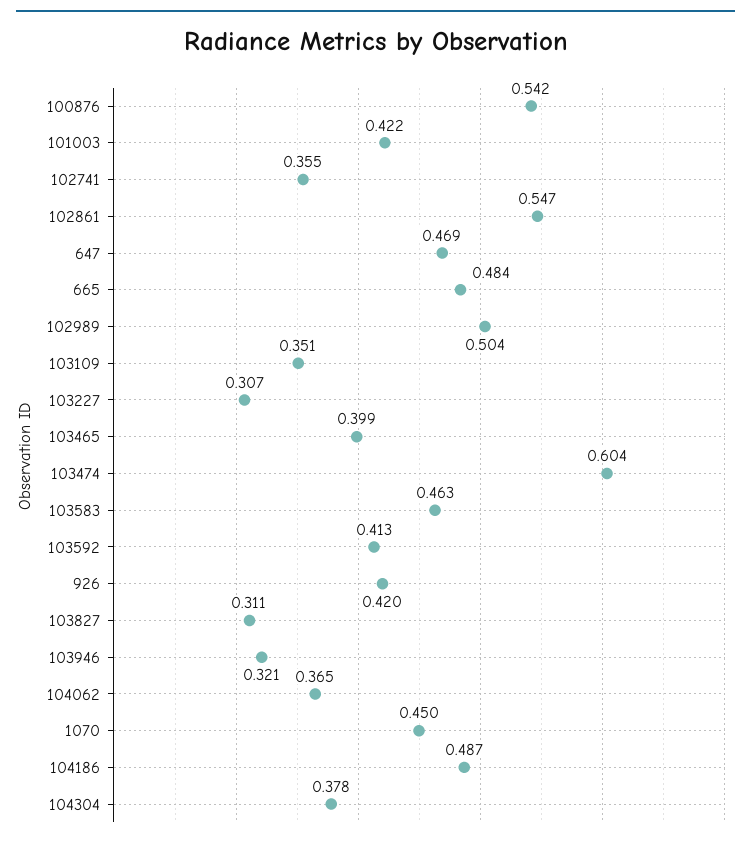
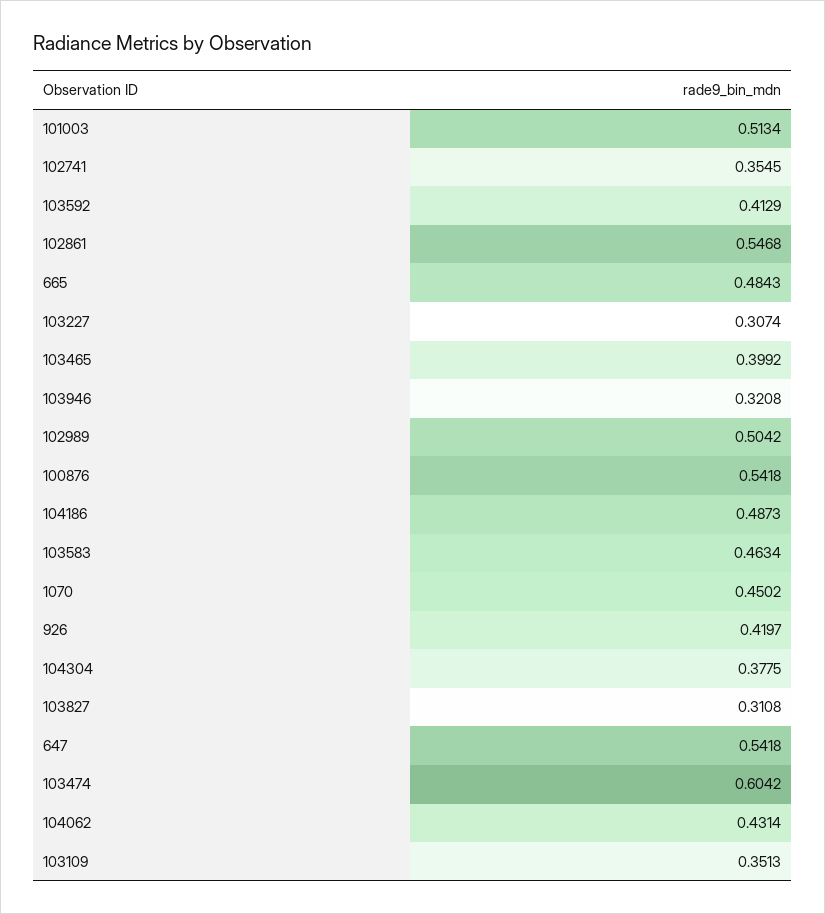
  {
    "100876": 0.5418,
-   "101003": 0.422,
+   "101003": 0.5134,
    "102741": 0.3545,
    "102861": 0.5468,
-   "647": 0.469,
+   "647": 0.5418,
    "665": 0.4843,
    "102989": 0.5042,
    "103109": 0.3513,
    "103227": 0.3074,
    "103465": 0.3992,
    "103474": 0.6042,
    "103583": 0.4634,
    "103592": 0.4129,
    "926": 0.4197,
    "103827": 0.3108,
    "103946": 0.3208,
-   "104062": 0.365,
+   "104062": 0.4314,
    "1070": 0.4502,
    "104186": 0.4873,
    "104304": 0.3775
  }

